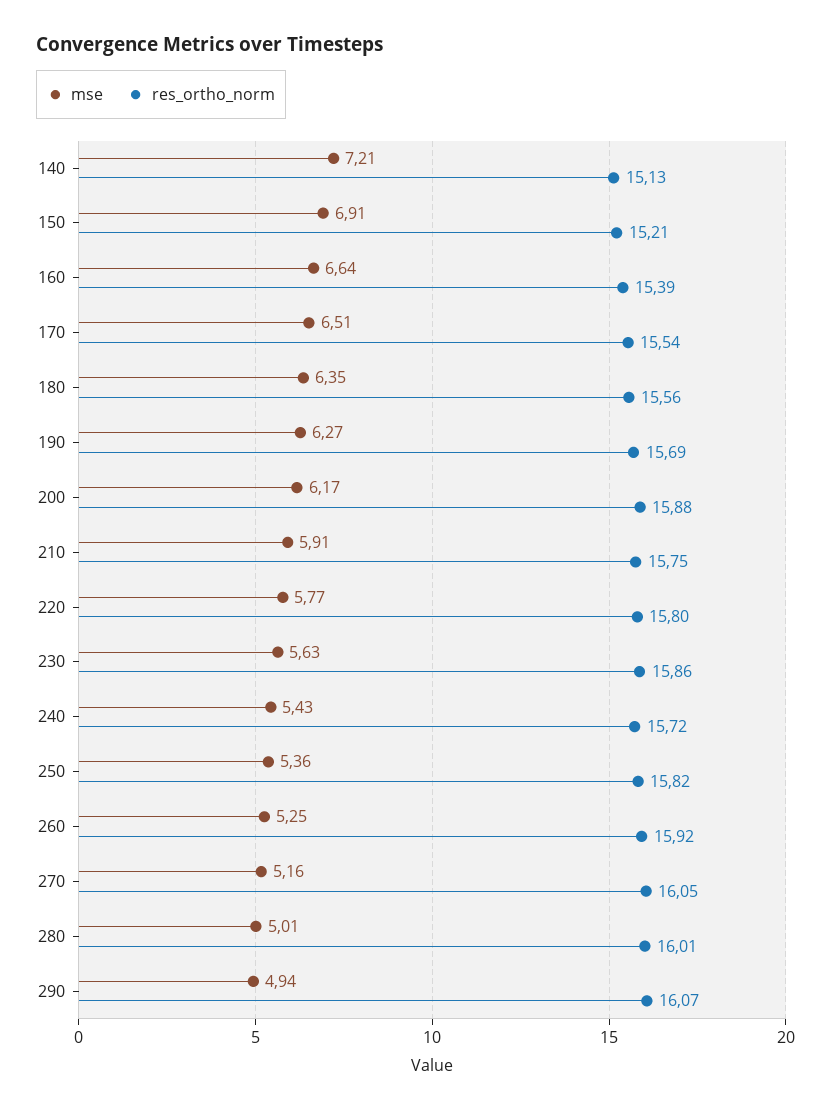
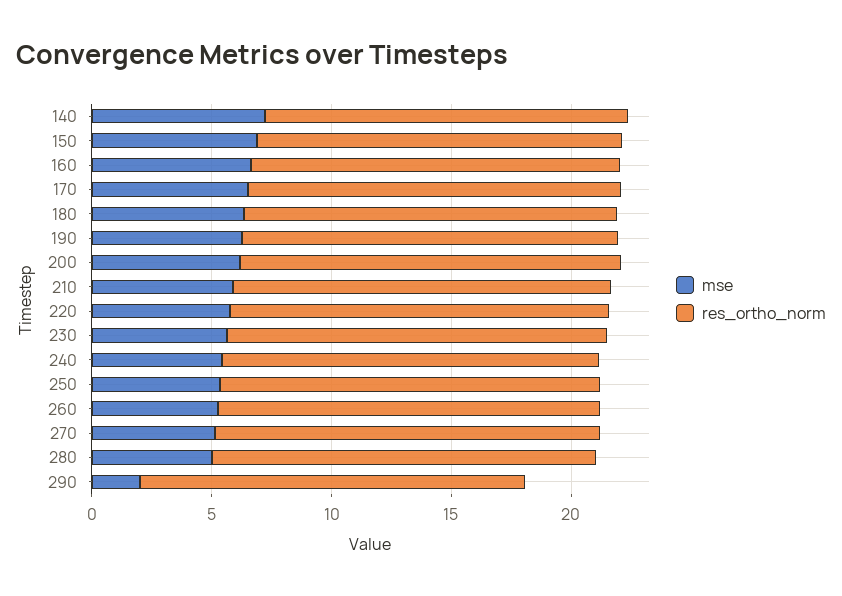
  {
    "mse": {
      "140": 7.21,
      "150": 6.91,
      "160": 6.64,
      "170": 6.51,
      "180": 6.35,
      "190": 6.27,
      "200": 6.17,
      "210": 5.91,
      "220": 5.77,
      "230": 5.63,
      "240": 5.43,
      "250": 5.36,
      "260": 5.25,
      "270": 5.16,
      "280": 5.01,
-     "290": 4.94
+     "290": 2
    },
    "res_ortho_norm": {
      "140": 15.13,
      "150": 15.21,
      "160": 15.39,
      "170": 15.54,
      "180": 15.56,
      "190": 15.69,
      "200": 15.88,
      "210": 15.75,
      "220": 15.8,
      "230": 15.86,
      "240": 15.72,
      "250": 15.82,
      "260": 15.92,
      "270": 16.05,
      "280": 16.01,
      "290": 16.07
    }
  }

